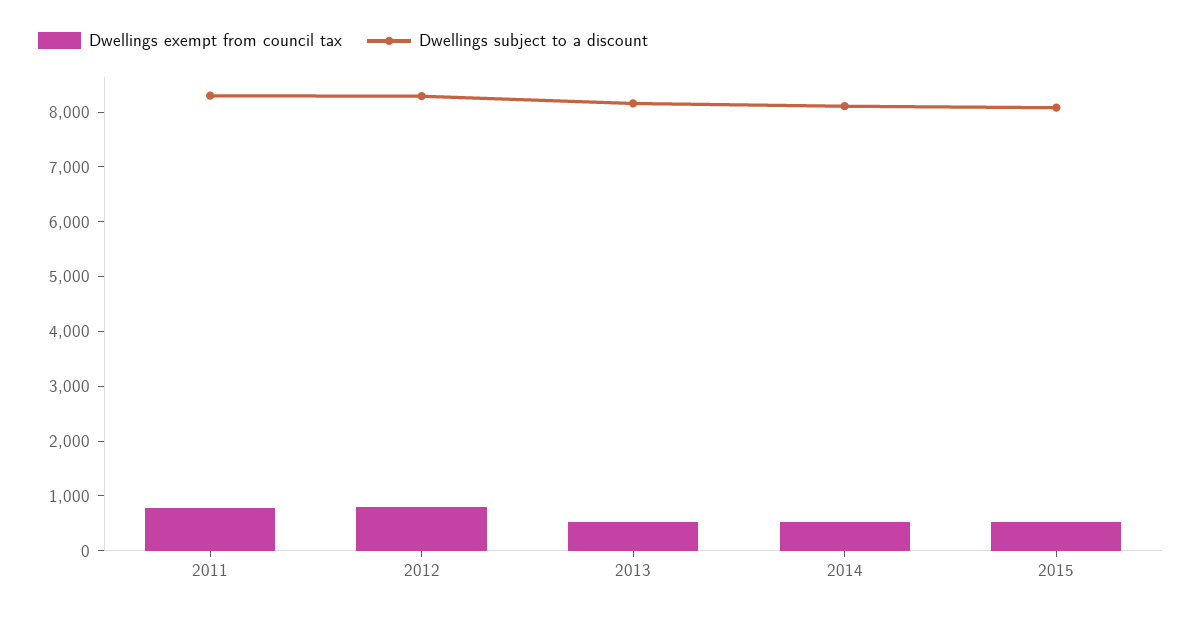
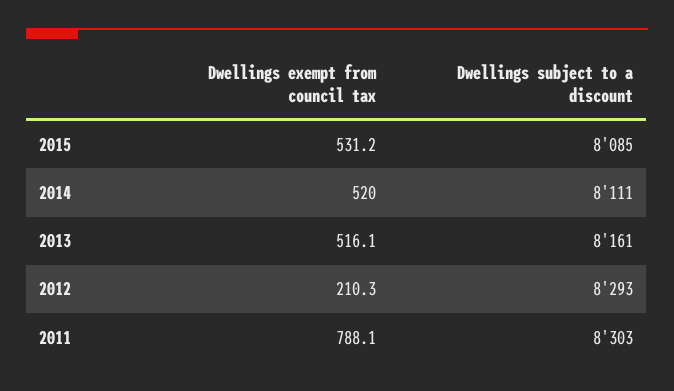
  {
    "Dwellings exempt from council tax": {
      "2011": 788.1,
-     "2012": 800,
+     "2012": 210.3,
      "2013": 516.1,
      "2014": 520,
      "2015": 531.2
    },
    "Dwellings subject to a discount": {
      "2011": 8303,
      "2012": 8293,
      "2013": 8161,
      "2014": 8111,
      "2015": 8085
    }
  }

